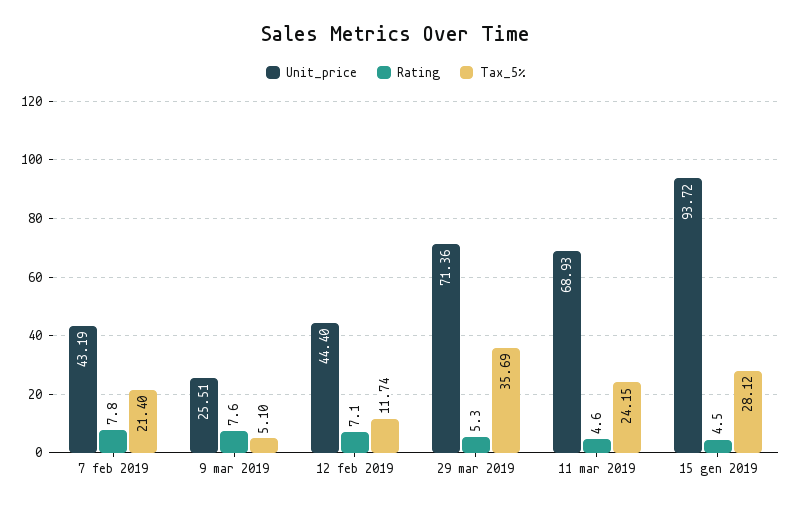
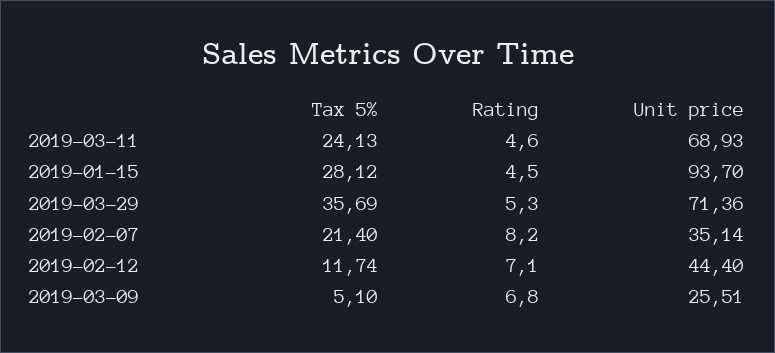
  {
    "Unit_price": {
-     "7 feb 2019": 43.19,
+     "7 feb 2019": 35.14,
      "9 mar 2019": 25.51,
      "12 feb 2019": 44.4,
      "29 mar 2019": 71.36,
      "11 mar 2019": 68.93,
-     "15 gen 2019": 93.72
+     "15 gen 2019": 93.7
    },
    "Rating": {
-     "7 feb 2019": 7.8,
+     "7 feb 2019": 8.2,
-     "9 mar 2019": 7.6,
+     "9 mar 2019": 6.8,
      "12 feb 2019": 7.1,
      "29 mar 2019": 5.3,
      "11 mar 2019": 4.6,
      "15 gen 2019": 4.5
    },
    "Tax_5%": {
      "7 feb 2019": 21.4,
      "9 mar 2019": 5.1,
      "12 feb 2019": 11.74,
      "29 mar 2019": 35.69,
-     "11 mar 2019": 24.15,
+     "11 mar 2019": 24.13,
      "15 gen 2019": 28.12
    }
  }

